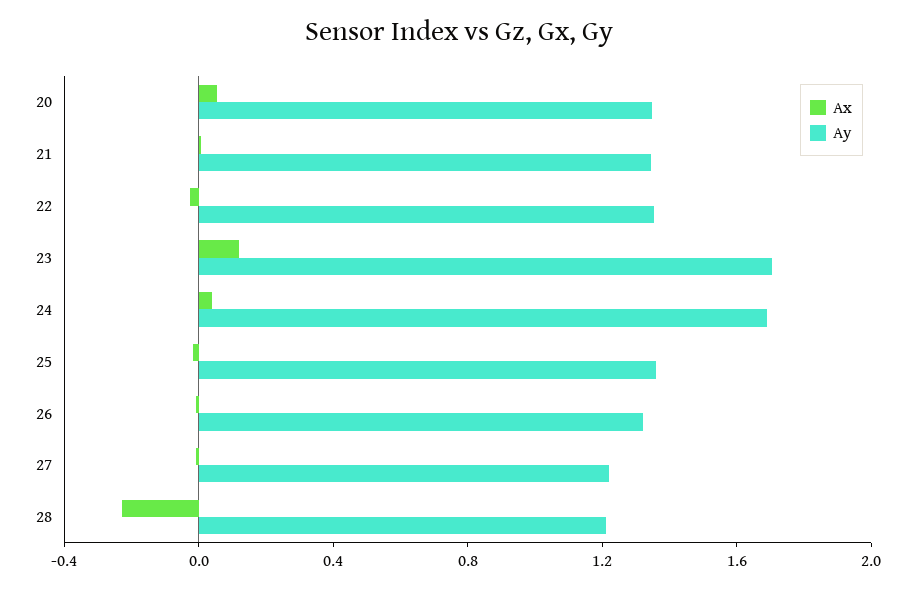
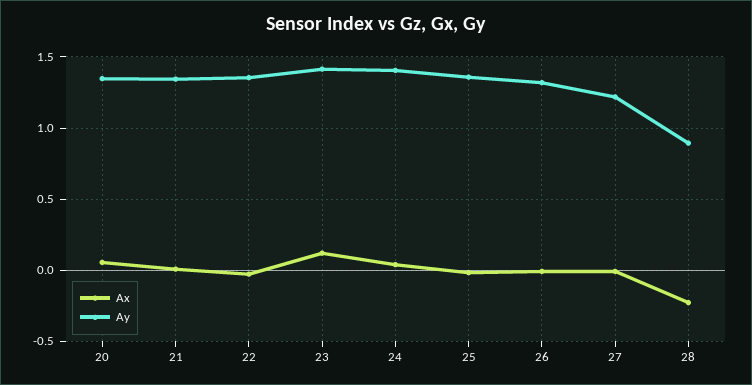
  {
    "Ax": {
      "20": 0.05,
      "21": 0,
      "22": -0.05,
      "23": 0.1,
      "24": 0.05,
      "25": 0,
      "26": 0,
      "27": 0,
      "28": -0.25
    },
    "Ay": {
      "20": 1.35,
      "21": 1.35,
      "22": 1.35,
-     "23": 1.7,
+     "23": 1.4,
-     "24": 1.7,
+     "24": 1.4,
      "25": 1.35,
      "26": 1.3,
      "27": 1.2,
-     "28": 1.2
+     "28": 0.9
    }
  }

